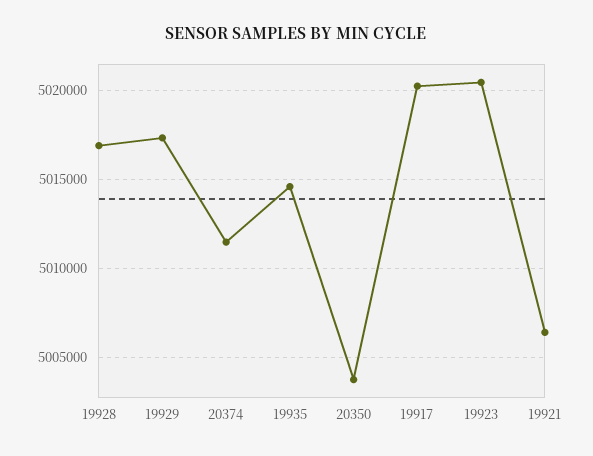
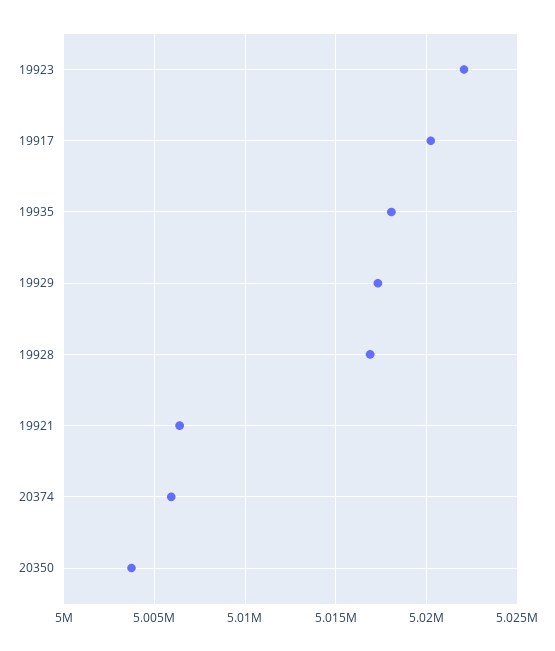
  {
    "19928": 5017000,
    "19929": 5017500,
-   "20374": 5011500,
+   "20374": 5006000,
-   "19935": 5014500,
+   "19935": 5018000,
    "20350": 5003500,
    "19917": 5020000,
-   "19923": 5020500,
+   "19923": 5022000,
    "19921": 5006500
  }

